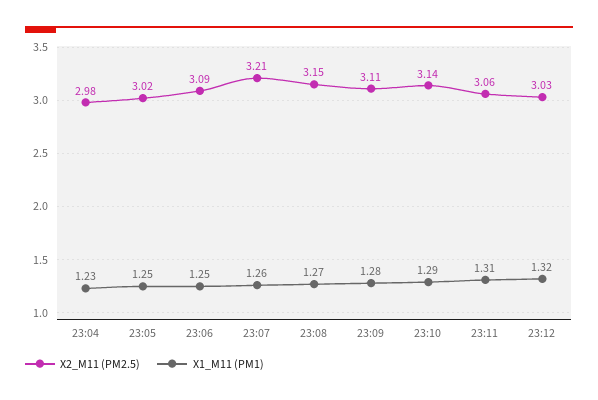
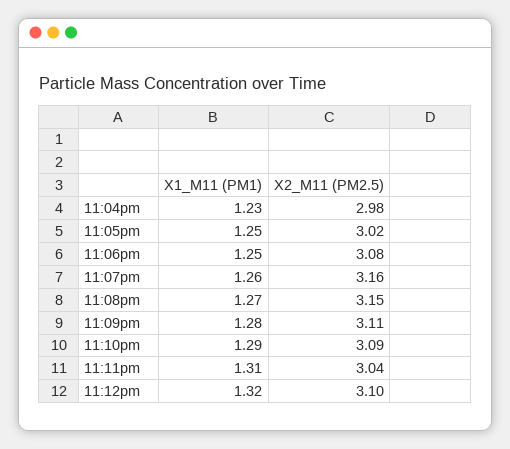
  {
    "X2_M11 (PM2.5)": {
      "23:04": 2.98,
      "23:05": 3.02,
-     "23:06": 3.09,
+     "23:06": 3.08,
-     "23:07": 3.21,
+     "23:07": 3.16,
      "23:08": 3.15,
      "23:09": 3.11,
-     "23:10": 3.14,
+     "23:10": 3.09,
-     "23:11": 3.06,
+     "23:11": 3.04,
-     "23:12": 3.03
+     "23:12": 3.1
    },
    "X1_M11 (PM1)": {
      "23:04": 1.23,
      "23:05": 1.25,
      "23:06": 1.25,
      "23:07": 1.26,
      "23:08": 1.27,
      "23:09": 1.28,
      "23:10": 1.29,
      "23:11": 1.31,
      "23:12": 1.32
    }
  }

